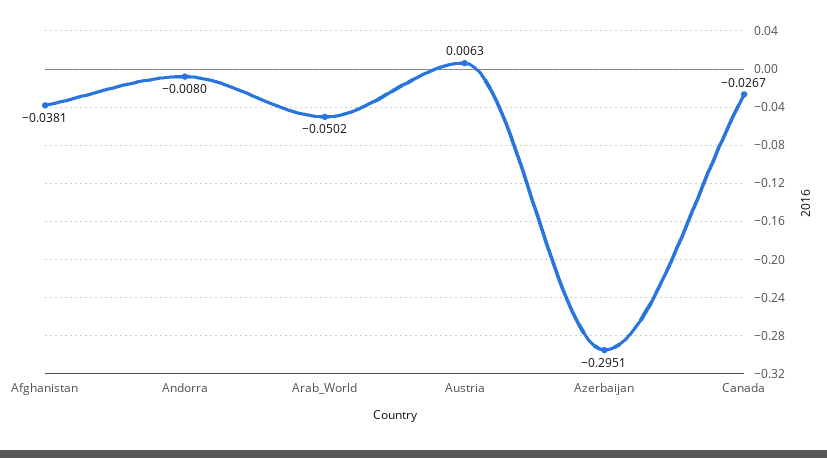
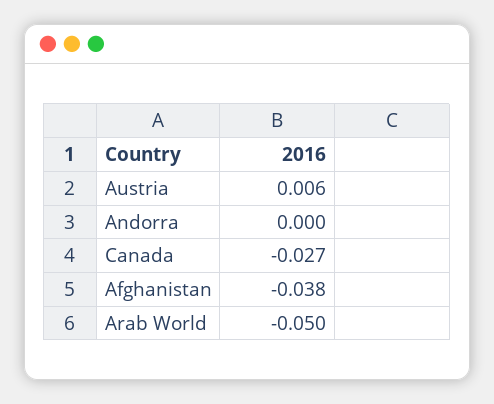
  {
    "Afghanistan": -0.0381,
-   "Andorra": -0.008,
+   "Andorra": 0,
    "Arab_World": -0.0502,
    "Austria": 0.0063,
-   "Azerbaijan": -0.2951,
    "Canada": -0.0267
  }

